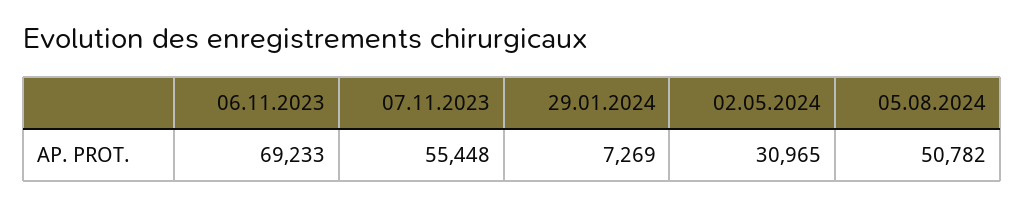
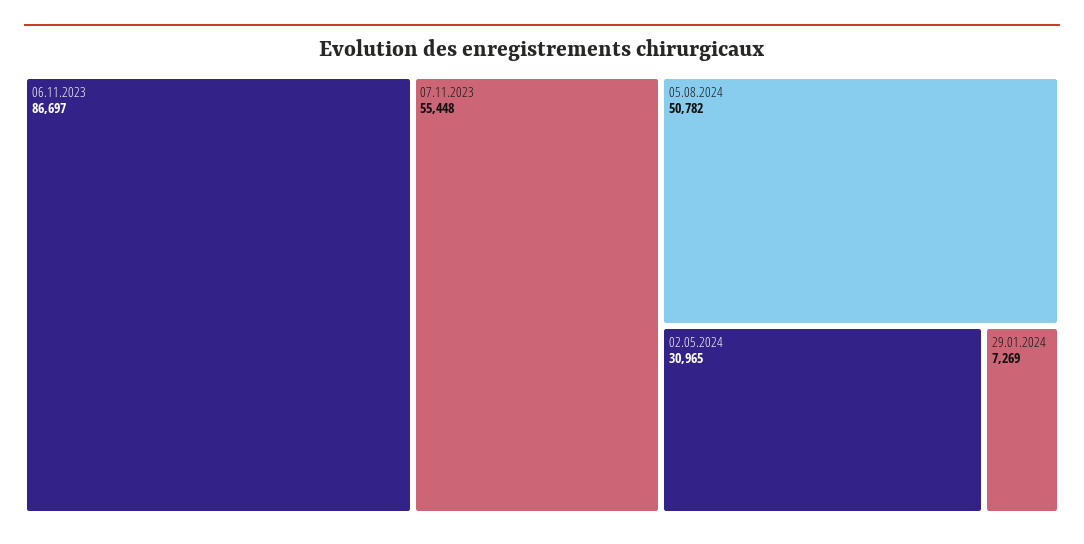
  {
-   "06.11.2023": 69233,
+   "06.11.2023": 86697,
    "07.11.2023": 55448,
    "29.01.2024": 7269,
    "02.05.2024": 30965,
    "05.08.2024": 50782
  }

